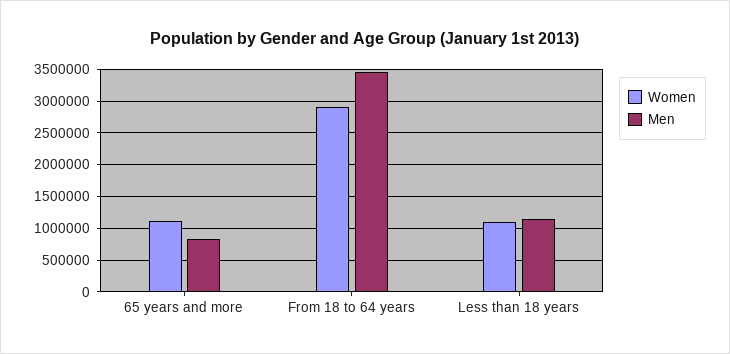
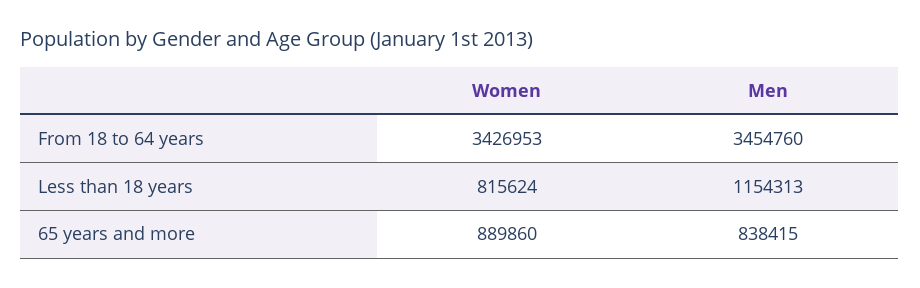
  {
    "Women": {
-     "65 years and more": 1100000,
+     "65 years and more": 889860,
-     "From 18 to 64 years": 2900000,
+     "From 18 to 64 years": 3426953,
-     "Less than 18 years": 1100000
+     "Less than 18 years": 815624
    },
    "Men": {
      "65 years and more": 838415,
      "From 18 to 64 years": 3454760,
      "Less than 18 years": 1154313
    }
  }

